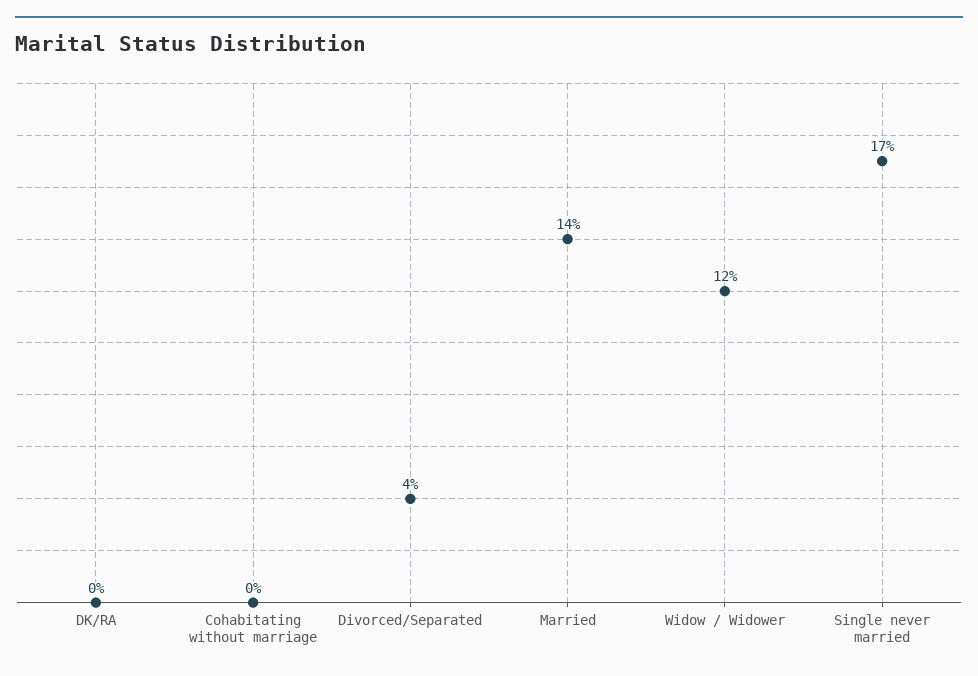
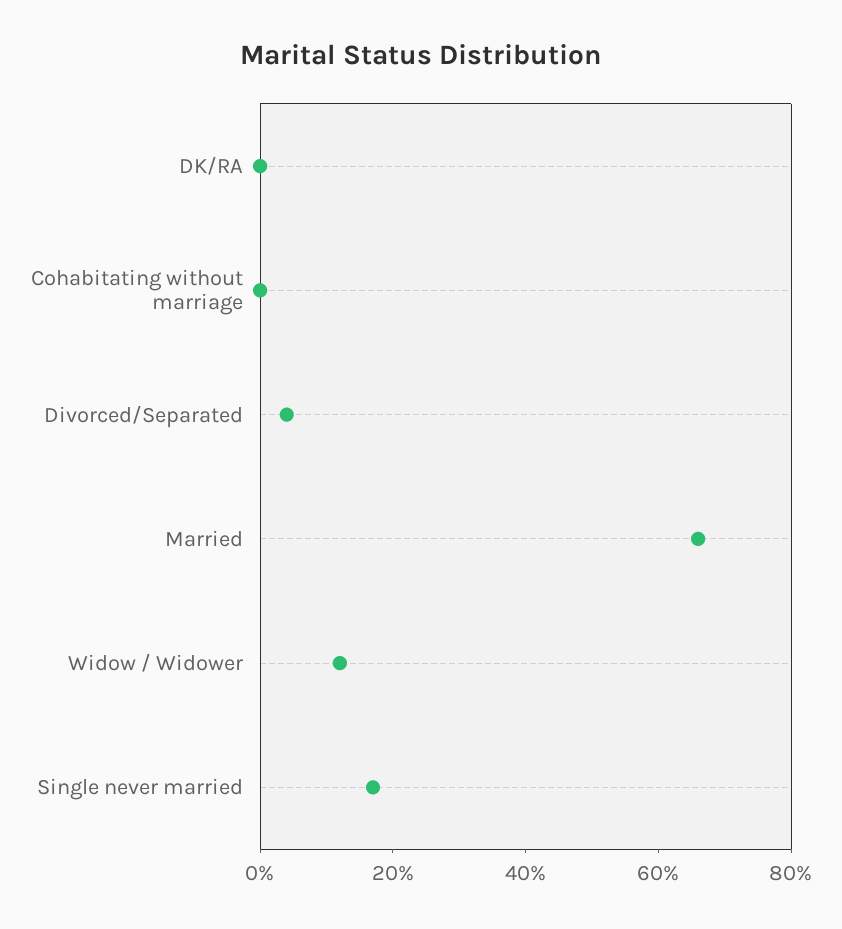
  {
    "DK/RA": 0,
    "Cohabitating without marriage": 0,
    "Divorced/Separated": 4,
-   "Married": 14,
+   "Married": 65,
    "Widow / Widower": 12,
    "Single never married": 17
  }

